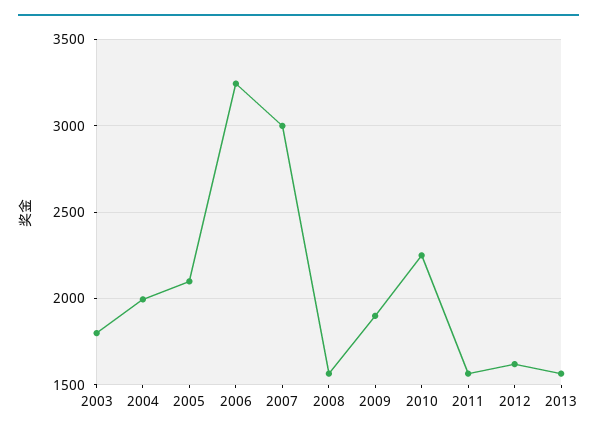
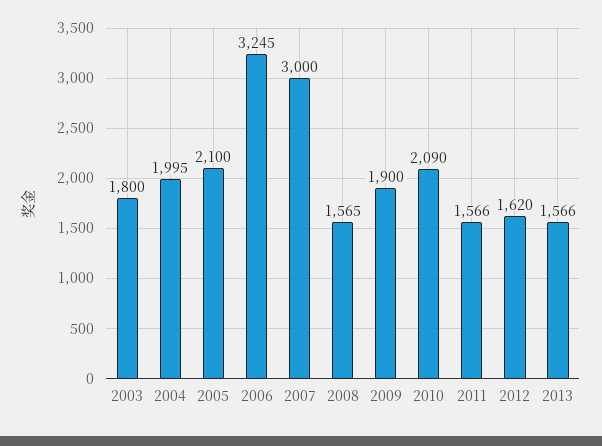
  {
    "2003": 1800,
    "2004": 1995,
    "2005": 2100,
    "2006": 3245,
    "2007": 3000,
    "2008": 1565,
    "2009": 1900,
-   "2010": 2250,
+   "2010": 2090,
    "2011": 1566,
    "2012": 1620,
    "2013": 1566
  }

